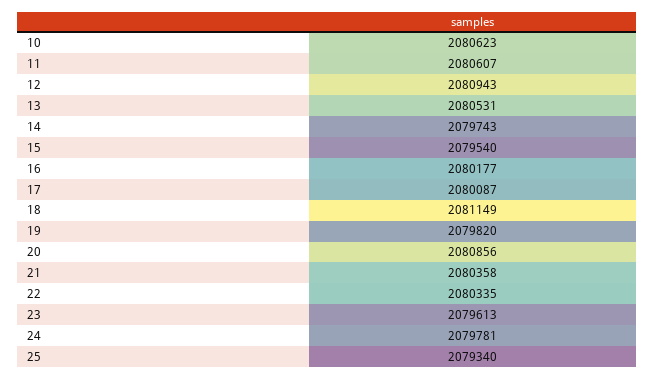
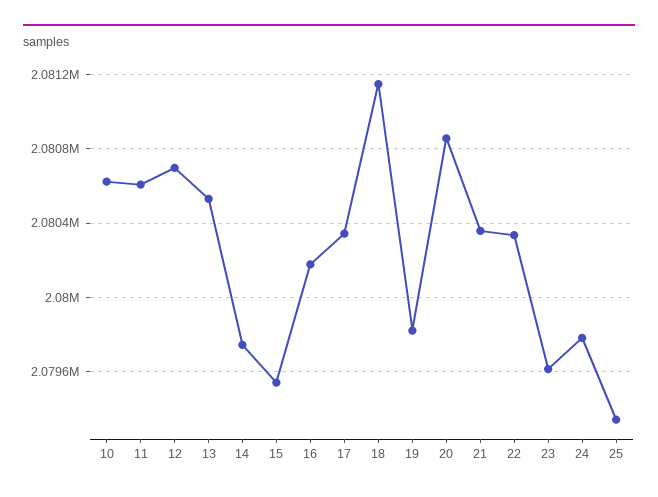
  {
    "10": 2080623,
    "11": 2080607,
-   "12": 2080943,
+   "12": 2080700,
    "13": 2080531,
    "14": 2079743,
    "15": 2079540,
    "16": 2080177,
-   "17": 2080087,
+   "17": 2080350,
    "18": 2081149,
    "19": 2079820,
    "20": 2080856,
    "21": 2080358,
    "22": 2080335,
    "23": 2079613,
    "24": 2079781,
    "25": 2079340
  }

